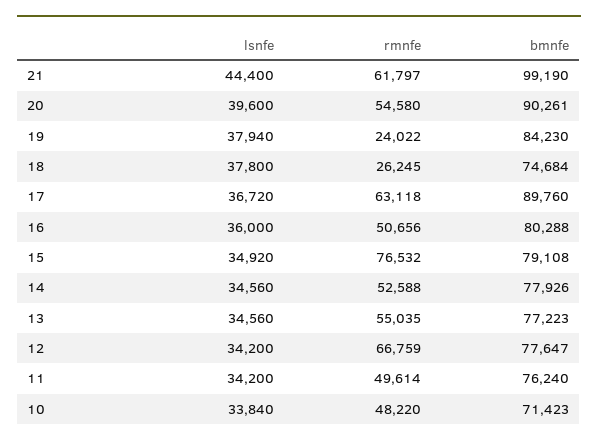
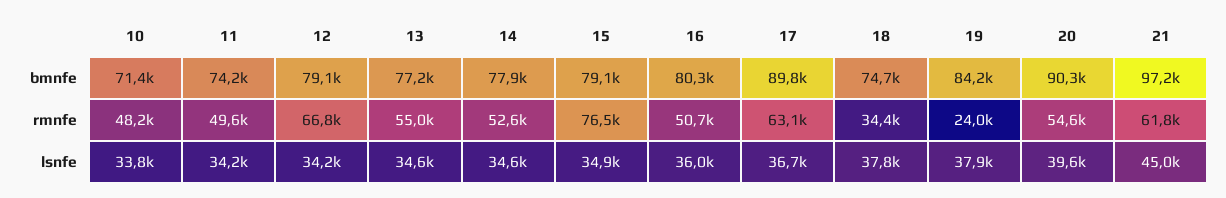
  {
    "lsnfe": {
-     "21": 44400,
+     "21": 45000,
      "20": 39600,
      "19": 37940,
      "18": 37800,
      "17": 36720,
      "16": 36000,
      "15": 34920,
      "14": 34560,
      "13": 34560,
      "12": 34200,
      "11": 34200,
      "10": 33840
    },
    "rmnfe": {
      "21": 61797,
      "20": 54580,
      "19": 24022,
-     "18": 26245,
+     "18": 34400,
      "17": 63118,
      "16": 50656,
      "15": 76532,
      "14": 52588,
      "13": 55035,
      "12": 66759,
      "11": 49614,
      "10": 48220
    },
    "bmnfe": {
-     "21": 99190,
+     "21": 97200,
      "20": 90261,
      "19": 84230,
      "18": 74684,
      "17": 89760,
      "16": 80288,
      "15": 79108,
      "14": 77926,
      "13": 77223,
-     "12": 77647,
+     "12": 79100,
-     "11": 76240,
+     "11": 74200,
      "10": 71423
    }
  }

